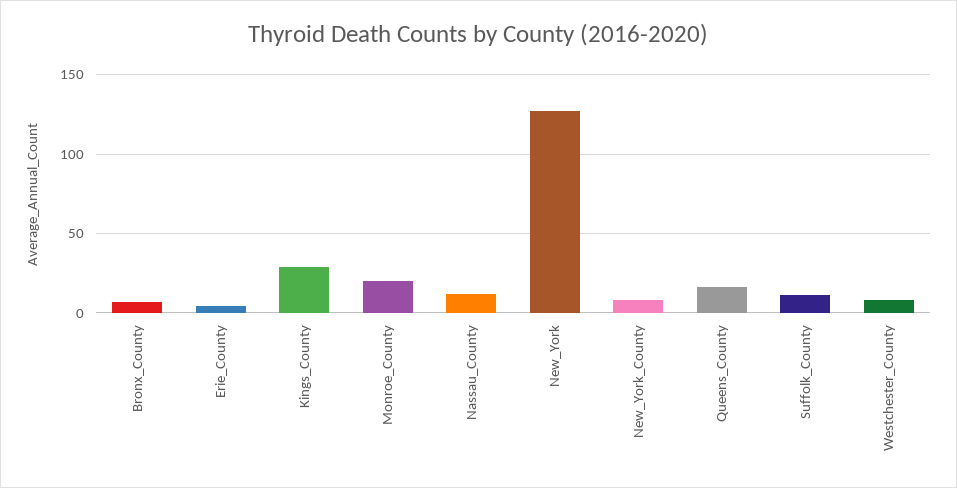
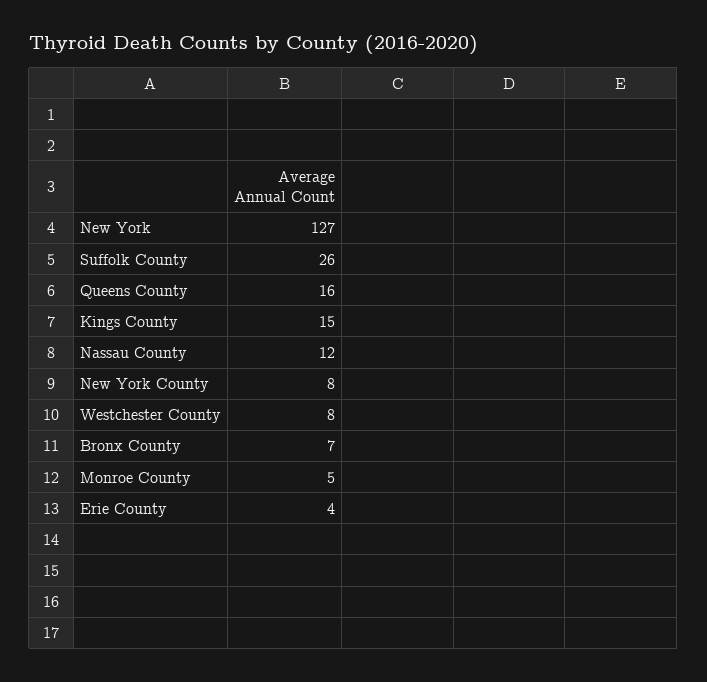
  {
    "Bronx_County": 7,
    "Erie_County": 4,
-   "Kings_County": 30,
+   "Kings_County": 15,
-   "Monroe_County": 20,
+   "Monroe_County": 5,
    "Nassau_County": 12,
    "New_York": 127,
    "New_York_County": 8,
    "Queens_County": 16,
-   "Suffolk_County": 10,
+   "Suffolk_County": 26,
    "Westchester_County": 8
  }

